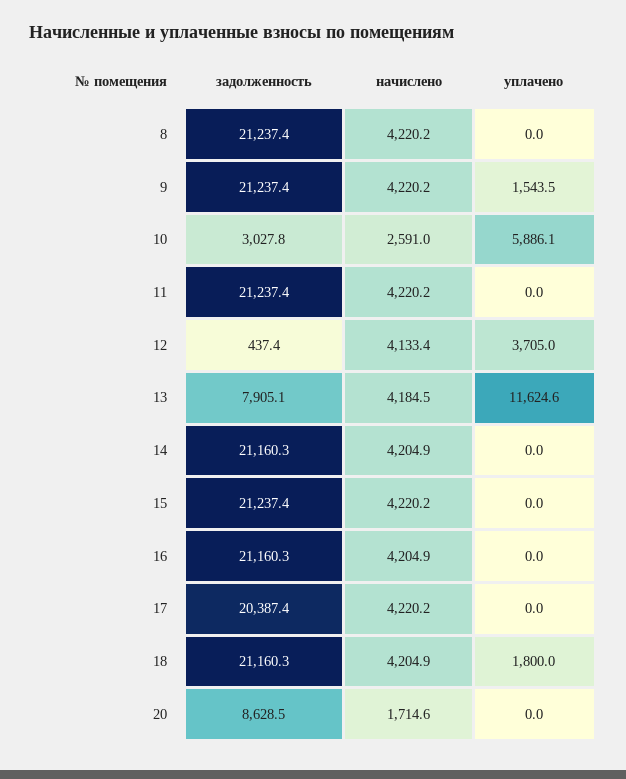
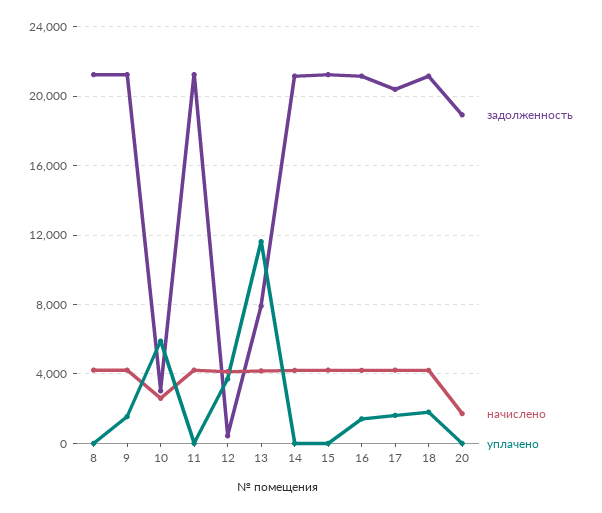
  {
    "задолженность": {
      "8": 21237.4,
      "9": 21237.4,
      "10": 3027.8,
      "11": 21237.4,
      "12": 437.4,
      "13": 7905.1,
      "14": 21160.3,
      "15": 21237.4,
      "16": 21160.3,
      "17": 20387.4,
      "18": 21160.3,
-     "20": 8628.5
+     "20": 19000
    },
    "начислено": {
      "8": 4220.2,
      "9": 4220.2,
      "10": 2591,
      "11": 4220.2,
      "12": 4133.4,
      "13": 4184.5,
      "14": 4204.9,
      "15": 4220.2,
      "16": 4204.9,
      "17": 4220.2,
      "18": 4204.9,
      "20": 1714.6
    },
    "уплачено": {
      "8": 0,
      "9": 1543.5,
      "10": 5886.1,
      "11": 0,
      "12": 3705,
      "13": 11624.6,
      "14": 0,
      "15": 0,
-     "16": 0,
+     "16": 1500,
-     "17": 0,
+     "17": 1500,
      "18": 1800,
      "20": 0
    }
  }

